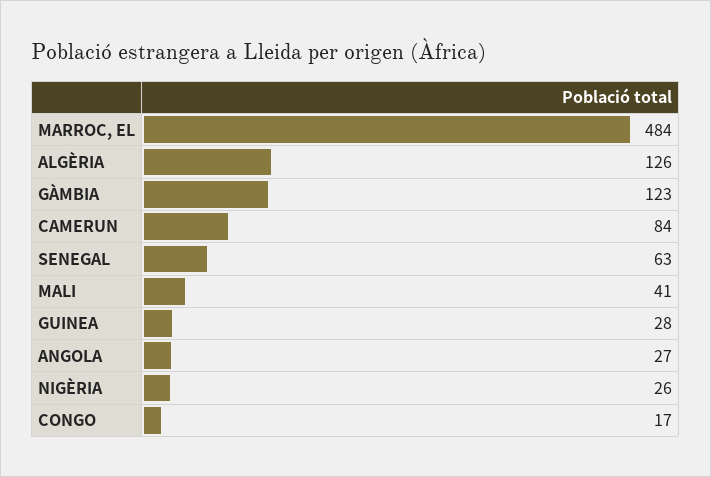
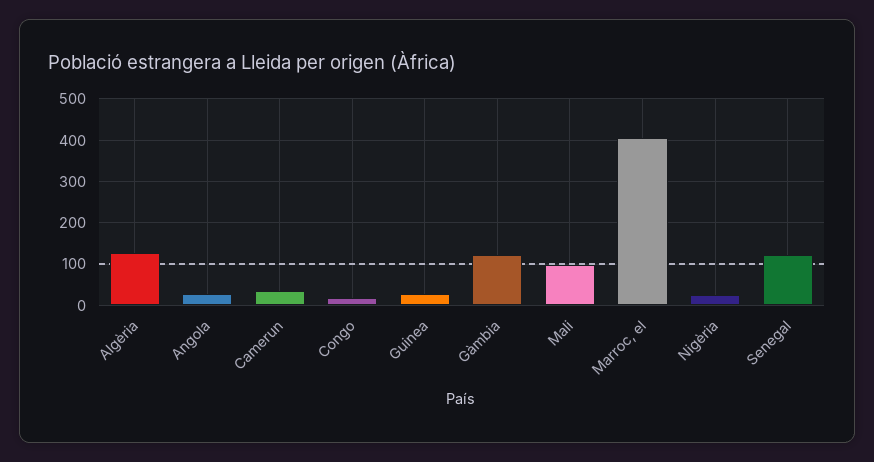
  {
-   "MARROC, EL": 484,
+   "MARROC, EL": 400,
    "ALGÈRIA": 126,
    "GÀMBIA": 123,
-   "CAMERUN": 84,
+   "CAMERUN": 40,
-   "SENEGAL": 63,
+   "SENEGAL": 120,
-   "MALI": 41,
+   "MALI": 100,
    "GUINEA": 28,
    "ANGOLA": 27,
    "NIGÈRIA": 26,
    "CONGO": 17
  }

